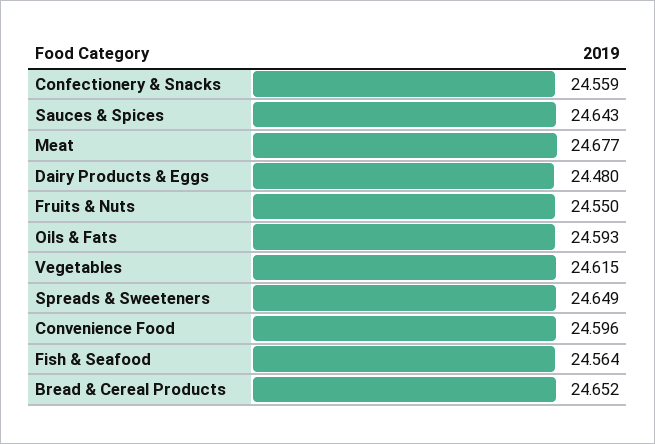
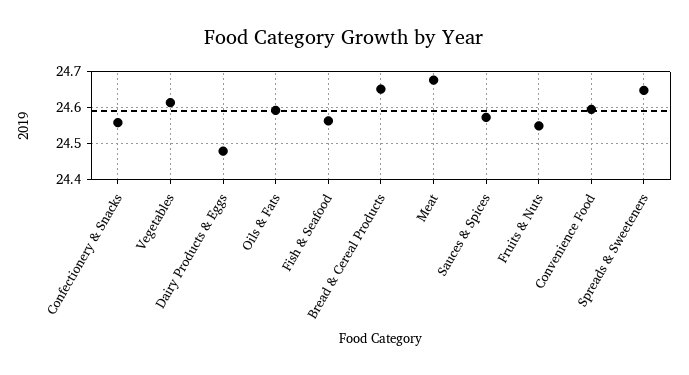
  {
    "Confectionery & Snacks": 24.559,
-   "Sauces & Spices": 24.643,
+   "Sauces & Spices": 24.58,
    "Meat": 24.677,
    "Dairy Products & Eggs": 24.48,
    "Fruits & Nuts": 24.55,
    "Oils & Fats": 24.593,
    "Vegetables": 24.615,
    "Spreads & Sweeteners": 24.649,
    "Convenience Food": 24.596,
    "Fish & Seafood": 24.564,
    "Bread & Cereal Products": 24.652
  }

